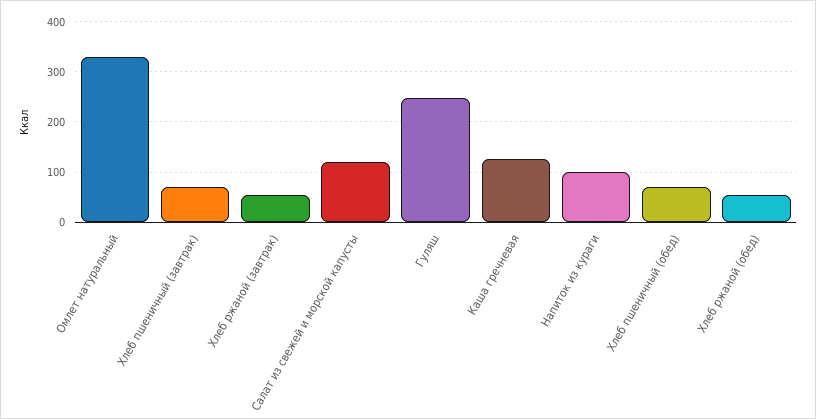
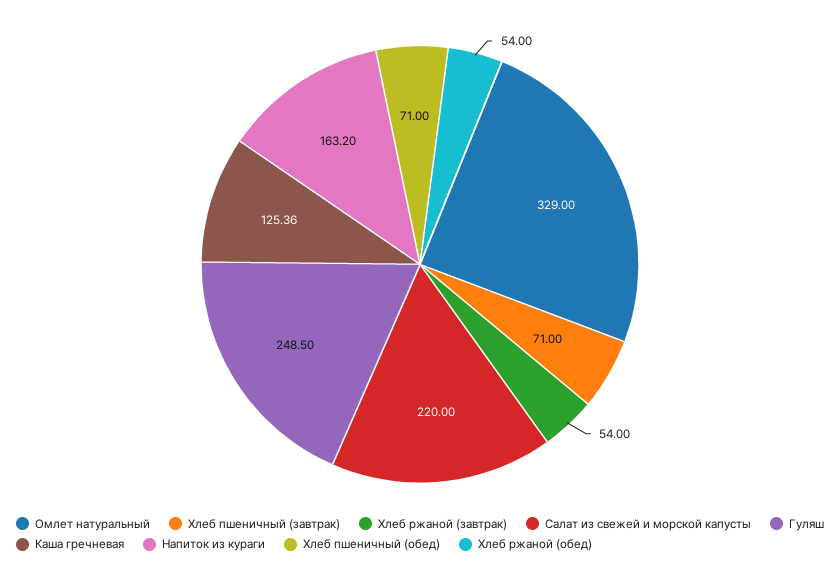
  {
    "Омлет натуральный": 329,
    "Хлеб пшеничный (завтрак)": 71,
    "Хлеб ржаной (завтрак)": 54,
-   "Салат из свежей и морской капусты": 120,
+   "Салат из свежей и морской капусты": 220,
    "Гуляш": 248.5,
    "Каша гречневая": 125.36,
-   "Напиток из кураги": 100,
+   "Напиток из кураги": 163.2,
    "Хлеб пшеничный (обед)": 71,
    "Хлеб ржаной (обед)": 54
  }

